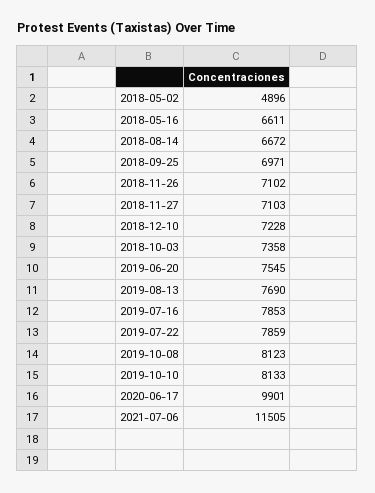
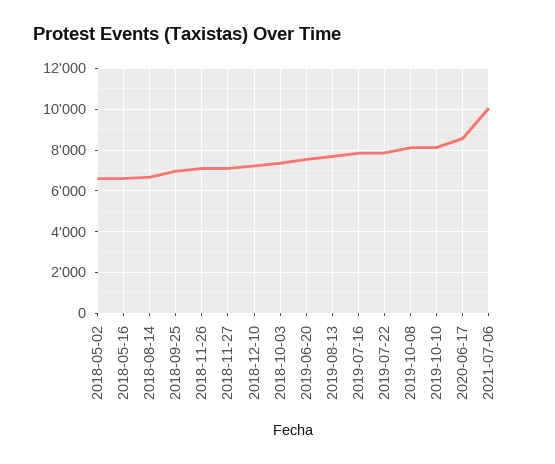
  {
-   "2018-05-02": 4896,
+   "2018-05-02": 6500,
    "2018-05-16": 6611,
    "2018-08-14": 6672,
    "2018-09-25": 6971,
    "2018-11-26": 7102,
    "2018-11-27": 7103,
    "2018-12-10": 7228,
    "2018-10-03": 7358,
    "2019-06-20": 7545,
    "2019-08-13": 7690,
    "2019-07-16": 7853,
    "2019-07-22": 7859,
    "2019-10-08": 8123,
    "2019-10-10": 8133,
-   "2020-06-17": 9901,
+   "2020-06-17": 8500,
-   "2021-07-06": 11505
+   "2021-07-06": 10000
  }

